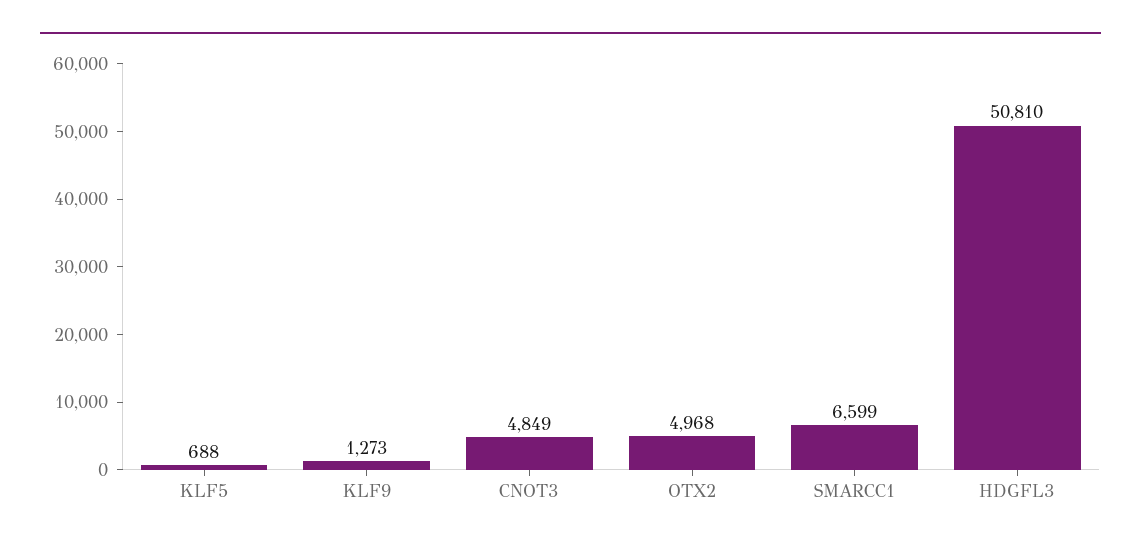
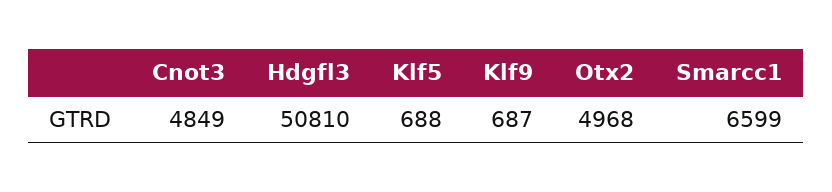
  {
    "KLF5": 688,
-   "KLF9": 1273,
+   "KLF9": 687,
    "CNOT3": 4849,
    "OTX2": 4968,
    "SMARCC1": 6599,
    "HDGFL3": 50810
  }

